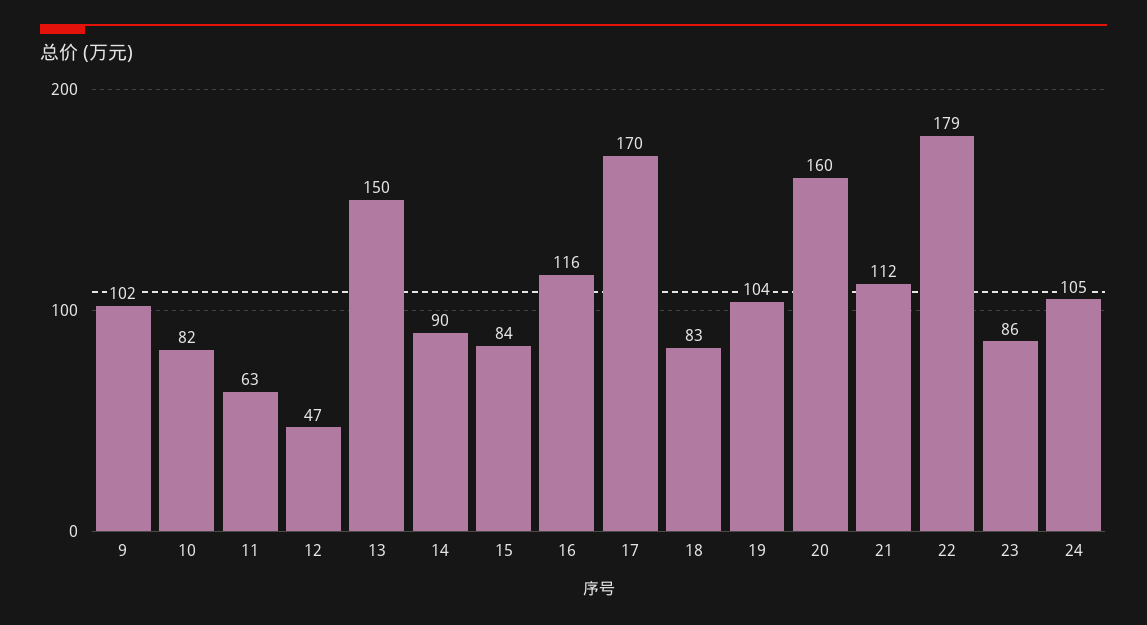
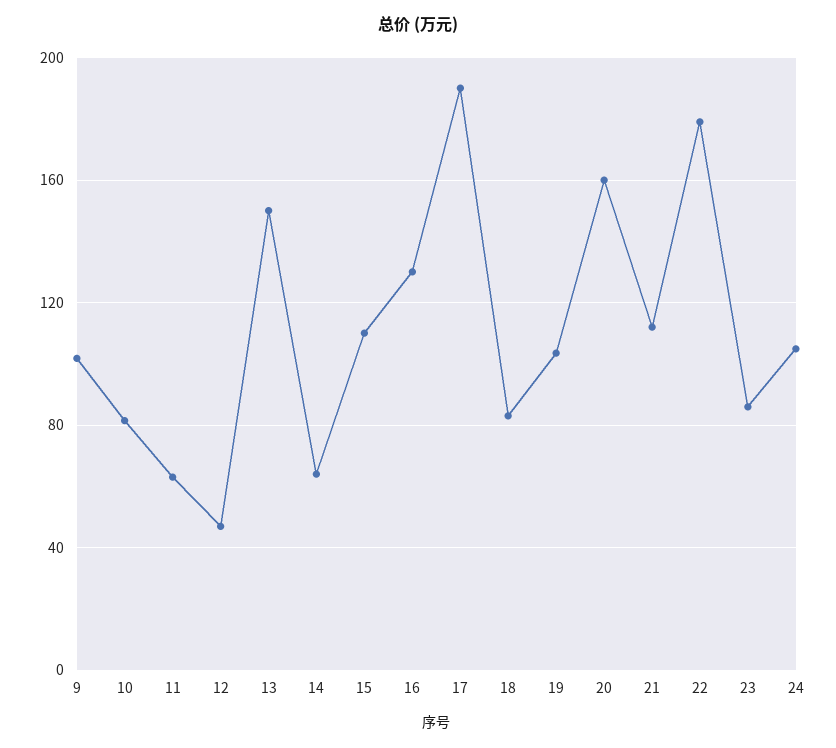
  {
    "9": 102,
    "10": 82,
    "11": 63,
    "12": 47,
    "13": 150,
-   "14": 90,
+   "14": 65,
-   "15": 84,
+   "15": 110,
-   "16": 116,
+   "16": 130,
-   "17": 170,
+   "17": 190,
    "18": 83,
    "19": 104,
    "20": 160,
    "21": 112,
    "22": 179,
    "23": 86,
    "24": 105
  }

